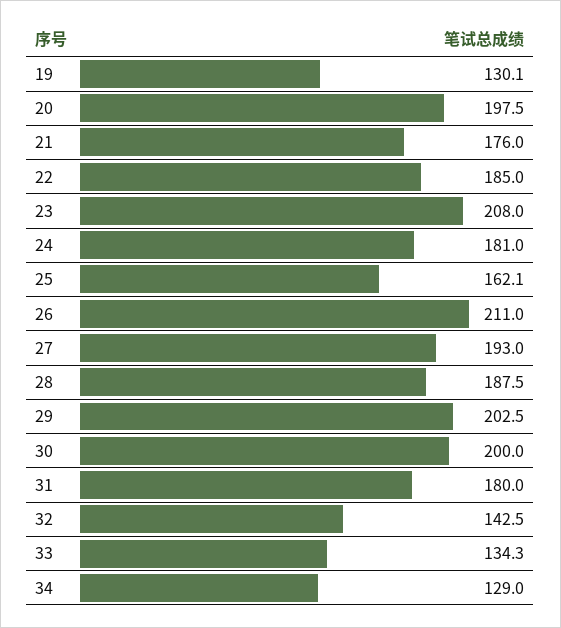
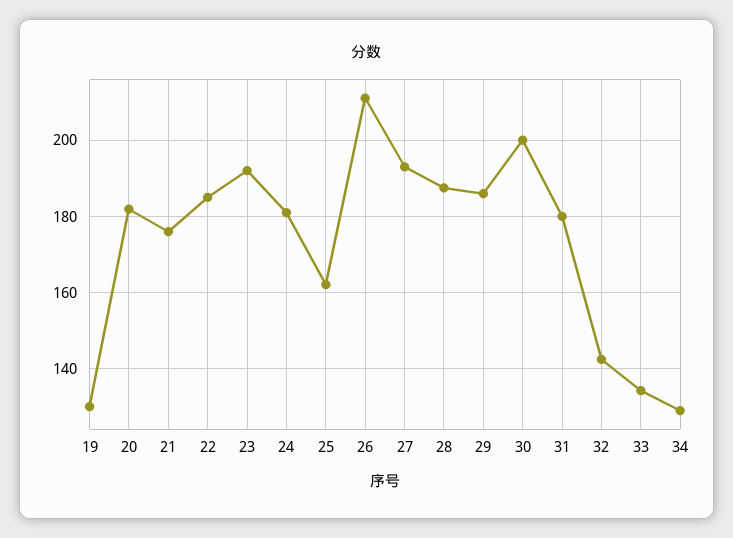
  {
    "19": 130.1,
-   "20": 197.5,
+   "20": 182,
    "21": 176,
    "22": 185,
-   "23": 208,
+   "23": 192,
    "24": 181,
    "25": 162.1,
    "26": 211,
    "27": 193,
    "28": 187.5,
-   "29": 202.5,
+   "29": 186,
    "30": 200,
    "31": 180,
    "32": 142.5,
    "33": 134.3,
    "34": 129
  }

